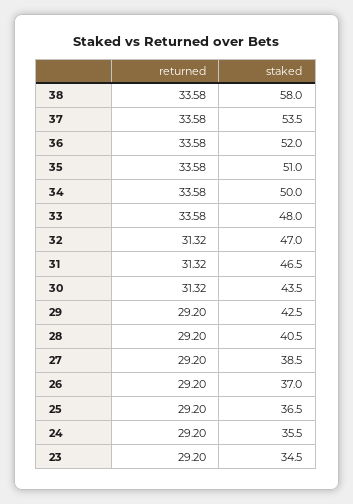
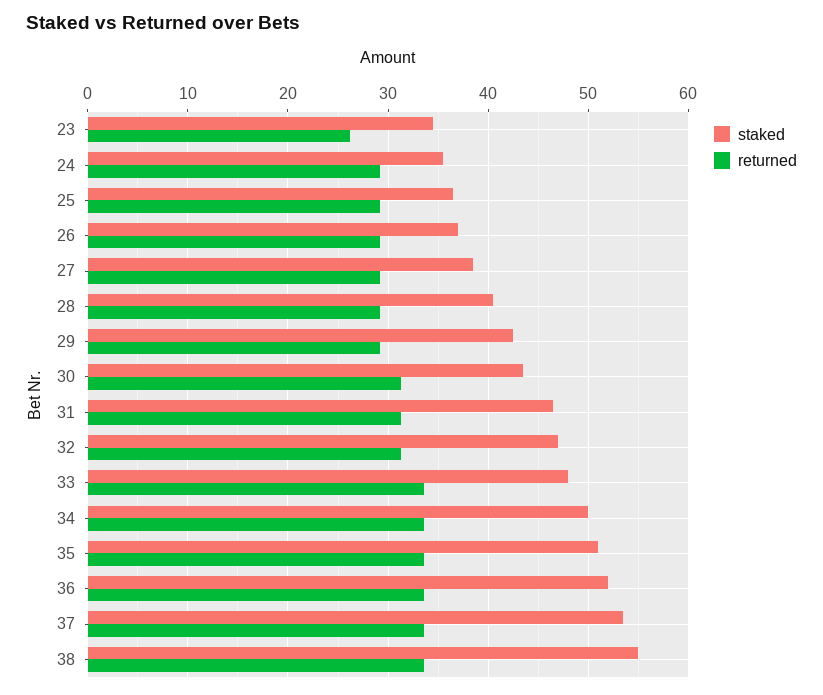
  {
    "returned": {
      "38": 33.58,
      "37": 33.58,
      "36": 33.58,
      "35": 33.58,
      "34": 33.58,
      "33": 33.58,
      "32": 31.32,
      "31": 31.32,
      "30": 31.32,
      "29": 29.2,
      "28": 29.2,
      "27": 29.2,
      "26": 29.2,
      "25": 29.2,
      "24": 29.2,
-     "23": 29.2
+     "23": 26
    },
    "staked": {
-     "38": 58,
+     "38": 55,
      "37": 53.5,
      "36": 52,
      "35": 51,
      "34": 50,
      "33": 48,
      "32": 47,
      "31": 46.5,
      "30": 43.5,
      "29": 42.5,
      "28": 40.5,
      "27": 38.5,
      "26": 37,
      "25": 36.5,
      "24": 35.5,
      "23": 34.5
    }
  }

